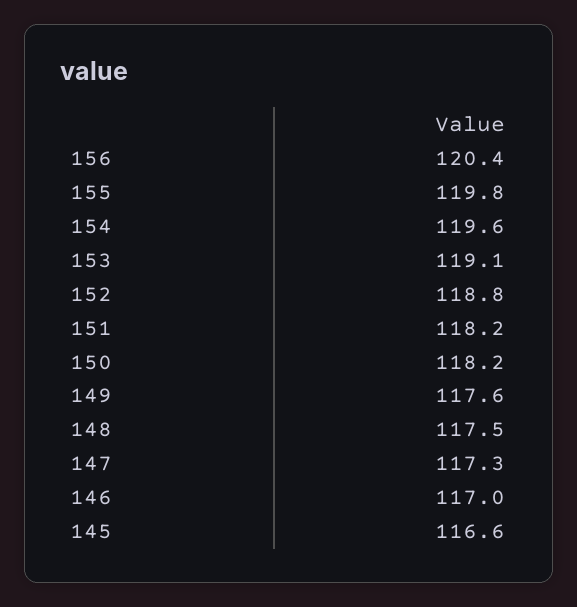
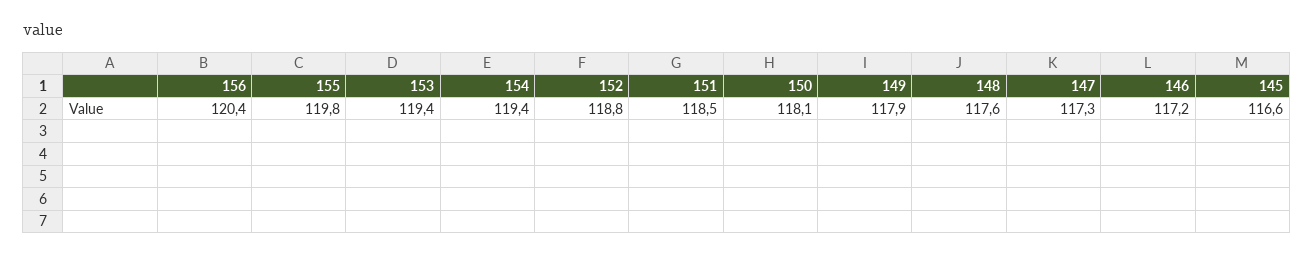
  {
    "156": 120.4,
    "155": 119.8,
-   "154": 119.6,
+   "154": 119.4,
-   "153": 119.1,
+   "153": 119.4,
    "152": 118.8,
-   "151": 118.2,
+   "151": 118.5,
-   "150": 118.2,
+   "150": 118.1,
-   "149": 117.6,
+   "149": 117.9,
-   "148": 117.5,
+   "148": 117.6,
    "147": 117.3,
-   "146": 117,
+   "146": 117.2,
    "145": 116.6
  }

